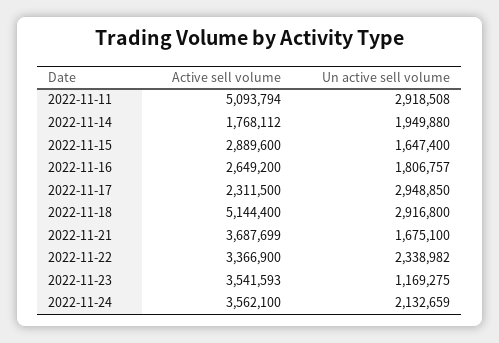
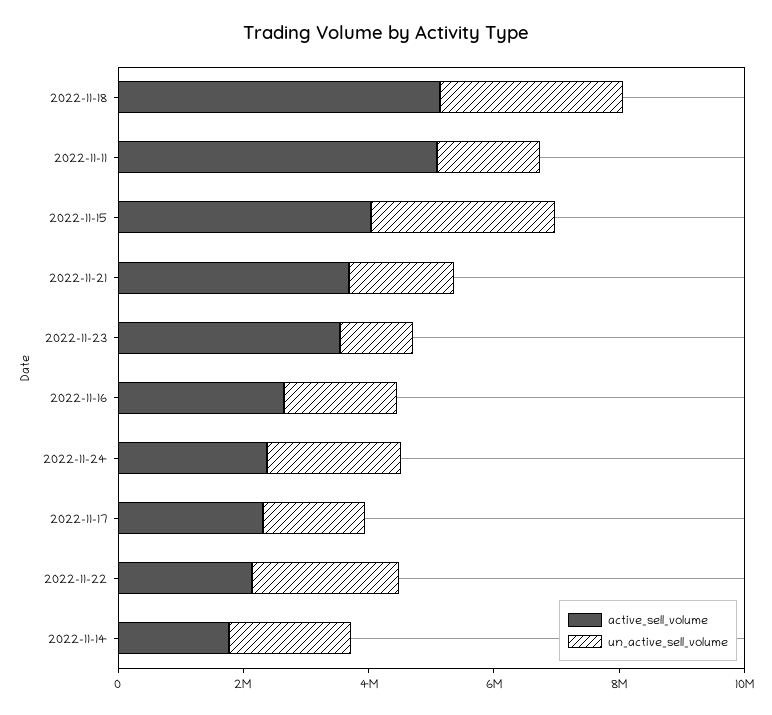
  {
    "Active sell volume": {
      "2022-11-11": 5093794,
      "2022-11-14": 1768112,
-     "2022-11-15": 2889600,
+     "2022-11-15": 4000000,
      "2022-11-16": 2649200,
      "2022-11-17": 2311500,
      "2022-11-18": 5144400,
      "2022-11-21": 3687699,
-     "2022-11-22": 3366900,
+     "2022-11-22": 2000000,
      "2022-11-23": 3541593,
-     "2022-11-24": 3562100
+     "2022-11-24": 2500000
    },
    "Un active sell volume": {
-     "2022-11-11": 2918508,
+     "2022-11-11": 1500000,
      "2022-11-14": 1949880,
-     "2022-11-15": 1647400,
+     "2022-11-15": 3000000,
      "2022-11-16": 1806757,
-     "2022-11-17": 2948850,
+     "2022-11-17": 1500000,
      "2022-11-18": 2916800,
      "2022-11-21": 1675100,
      "2022-11-22": 2338982,
      "2022-11-23": 1169275,
      "2022-11-24": 2132659
    }
  }

